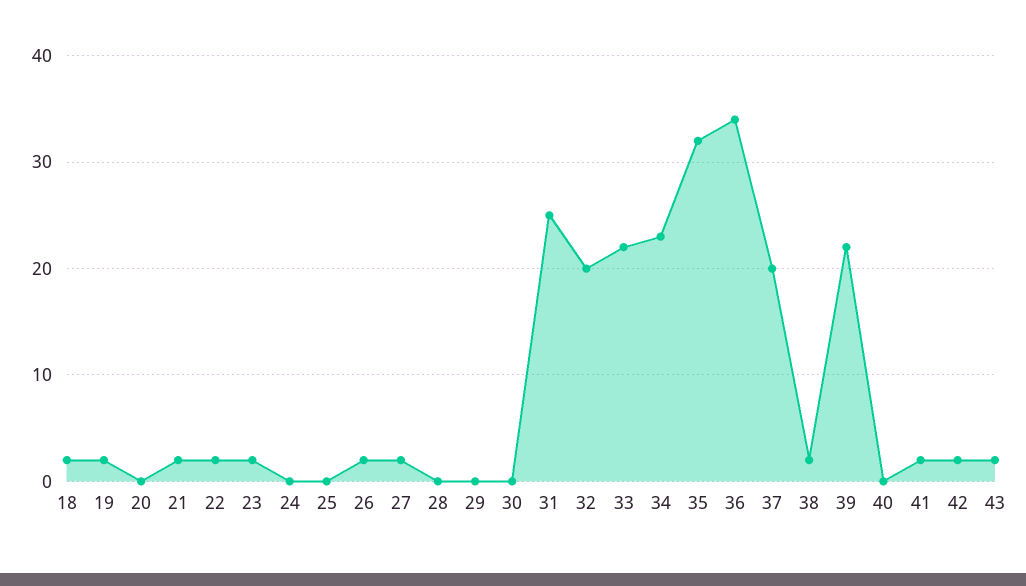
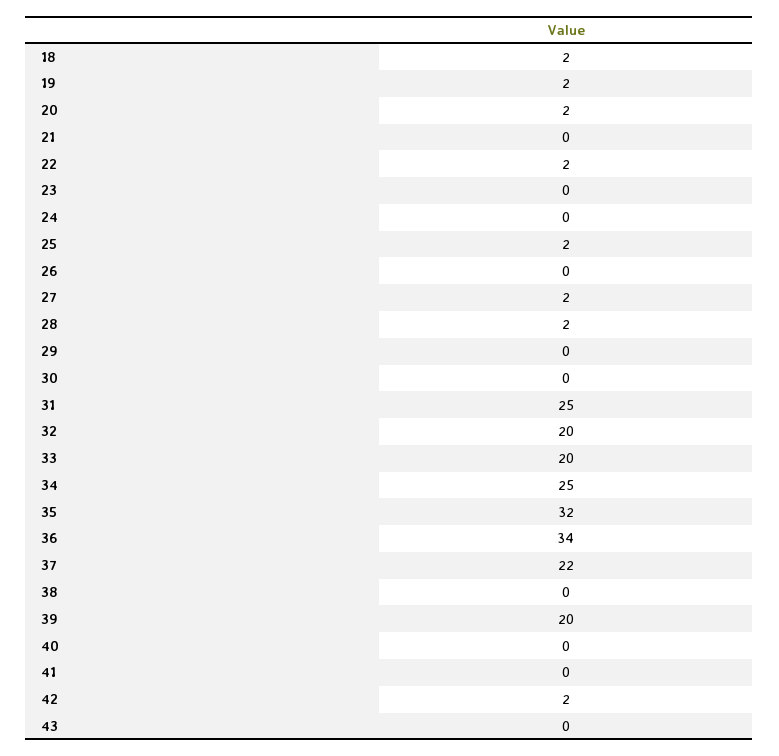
  {
    "18": 2,
    "19": 2,
-   "20": 0,
+   "20": 2,
-   "21": 2,
+   "21": 0,
    "22": 2,
-   "23": 2,
+   "23": 0,
    "24": 0,
-   "25": 0,
+   "25": 2,
-   "26": 2,
+   "26": 0,
    "27": 2,
-   "28": 0,
+   "28": 2,
    "29": 0,
    "30": 0,
    "31": 25,
    "32": 20,
-   "33": 22,
+   "33": 20,
-   "34": 23,
+   "34": 25,
    "35": 32,
    "36": 34,
-   "37": 20,
+   "37": 22,
-   "38": 2,
+   "38": 0,
-   "39": 22,
+   "39": 20,
    "40": 0,
-   "41": 2,
+   "41": 0,
    "42": 2,
-   "43": 2
+   "43": 0
  }

